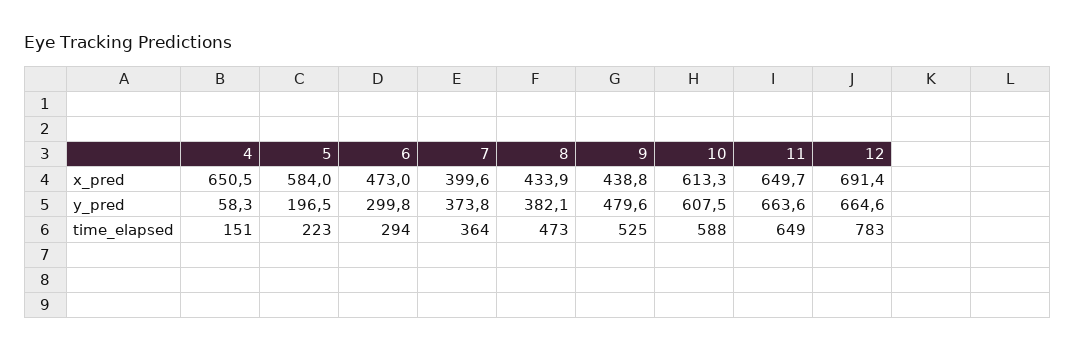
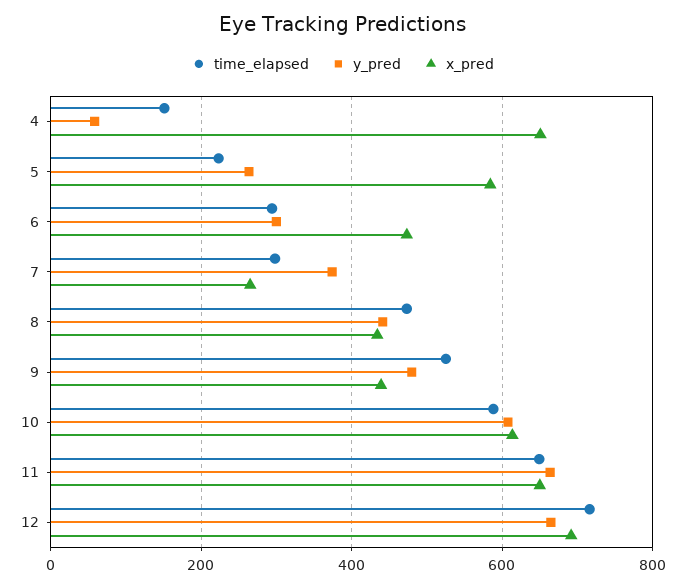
  {
    "x_pred": {
      "4": 650.5,
      "5": 584,
      "6": 473,
-     "7": 399.6,
+     "7": 260,
      "8": 433.9,
      "9": 438.8,
      "10": 613.3,
      "11": 649.7,
      "12": 691.4
    },
    "y_pred": {
      "4": 58.3,
-     "5": 196.5,
+     "5": 260,
      "6": 299.8,
      "7": 373.8,
-     "8": 382.1,
+     "8": 440,
      "9": 479.6,
      "10": 607.5,
      "11": 663.6,
      "12": 664.6
    },
    "time_elapsed": {
      "4": 151,
      "5": 223,
      "6": 294,
-     "7": 364,
+     "7": 300,
      "8": 473,
      "9": 525,
      "10": 588,
      "11": 649,
-     "12": 783
+     "12": 720
    }
  }

